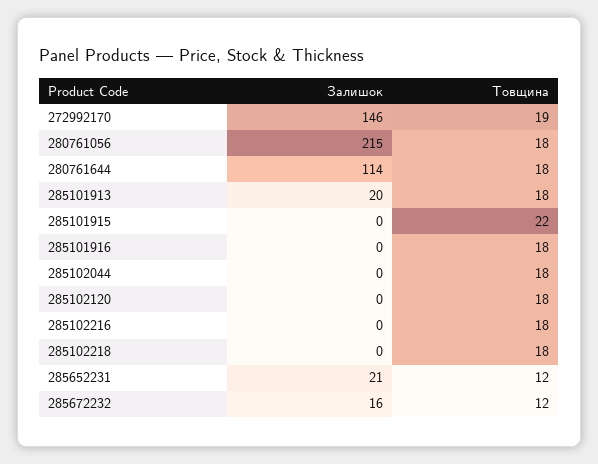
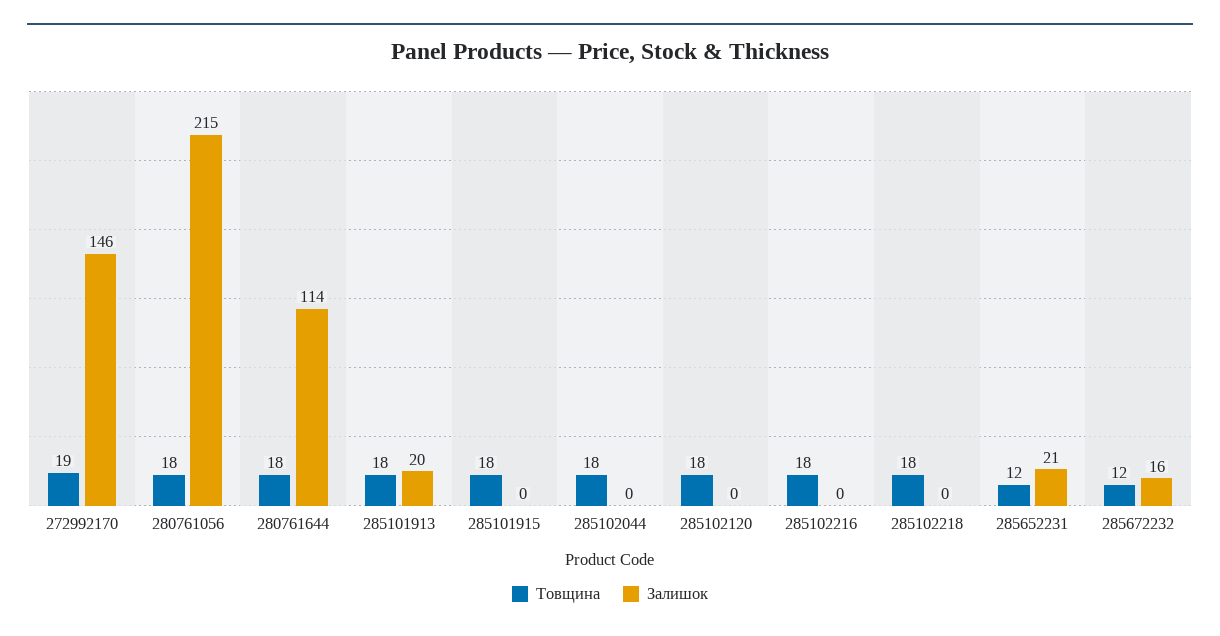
  {
    "Залишок": {
      "272992170": 146,
      "280761056": 215,
      "280761644": 114,
      "285101913": 20,
      "285101915": 0,
-     "285101916": 0,
      "285102044": 0,
      "285102120": 0,
      "285102216": 0,
      "285102218": 0,
      "285652231": 21,
      "285672232": 16
    },
    "Товщина": {
      "272992170": 19,
      "280761056": 18,
      "280761644": 18,
      "285101913": 18,
-     "285101915": 22,
+     "285101915": 18,
-     "285101916": 18,
      "285102044": 18,
      "285102120": 18,
      "285102216": 18,
      "285102218": 18,
      "285652231": 12,
      "285672232": 12
    }
  }

